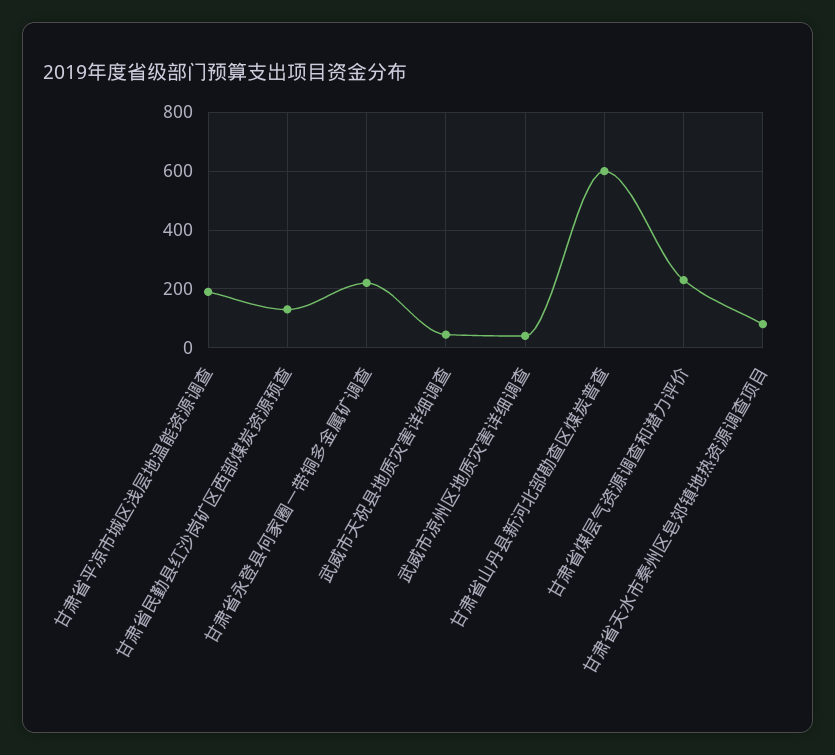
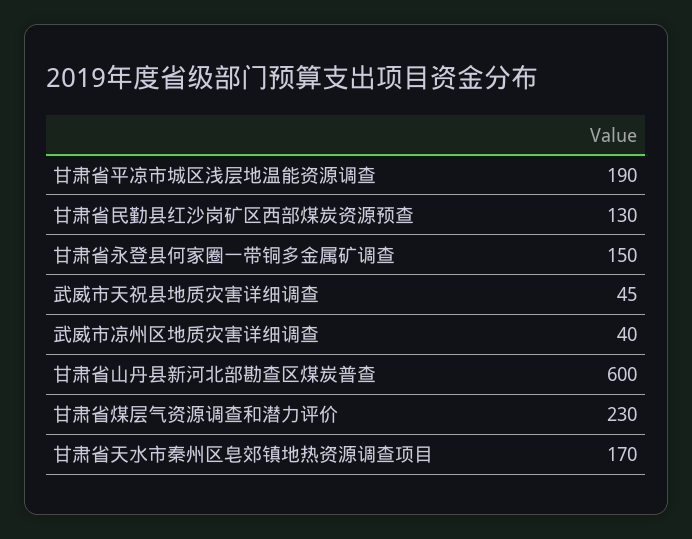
  {
    "甘肃省平凉市城区浅层地温能资源调查": 190,
    "甘肃省民勤县红沙岗矿区西部煤炭资源预查": 130,
-   "甘肃省永登县何家圈一带铜多金属矿调查": 225,
+   "甘肃省永登县何家圈一带铜多金属矿调查": 150,
    "武威市天祝县地质灾害详细调查": 45,
    "武威市凉州区地质灾害详细调查": 40,
    "甘肃省山丹县新河北部勘查区煤炭普查": 600,
    "甘肃省煤层气资源调查和潜力评价": 230,
-   "甘肃省天水市秦州区皂郊镇地热资源调查项目": 75
+   "甘肃省天水市秦州区皂郊镇地热资源调查项目": 170
  }

